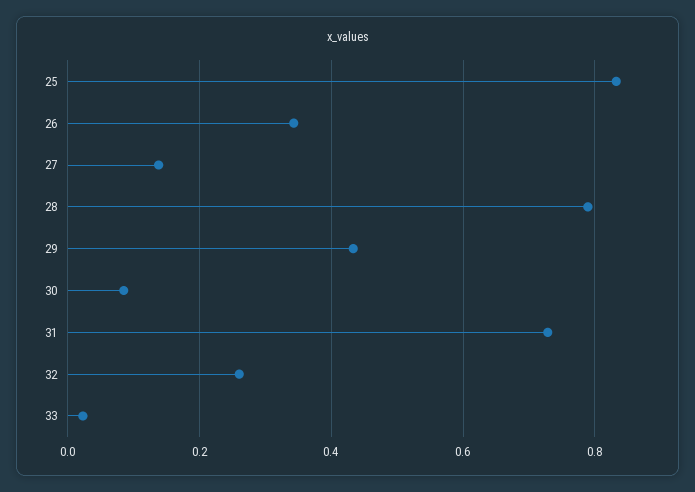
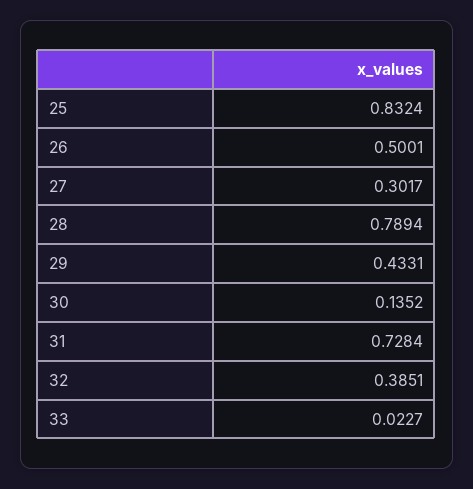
  {
    "25": 0.8324,
-   "26": 0.34,
+   "26": 0.5001,
-   "27": 0.14,
+   "27": 0.3017,
    "28": 0.7894,
    "29": 0.4331,
-   "30": 0.08,
+   "30": 0.1352,
    "31": 0.7284,
-   "32": 0.26,
+   "32": 0.3851,
    "33": 0.0227
  }

